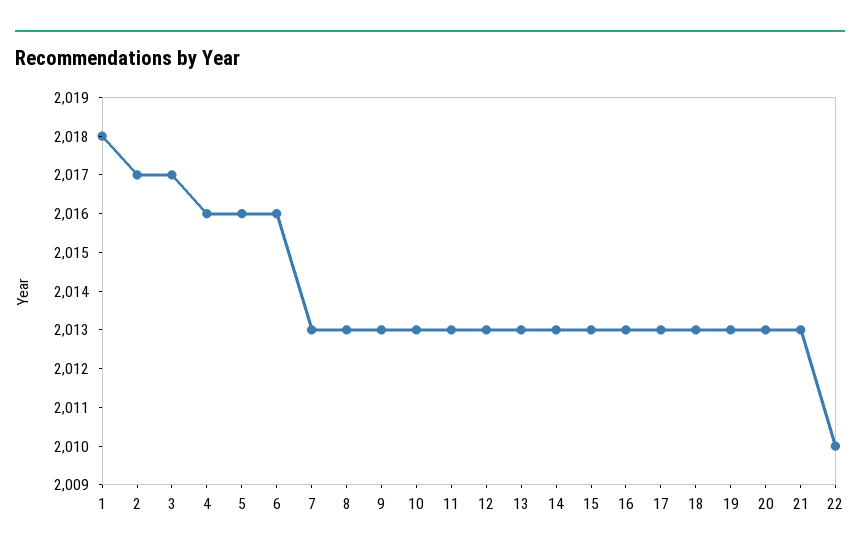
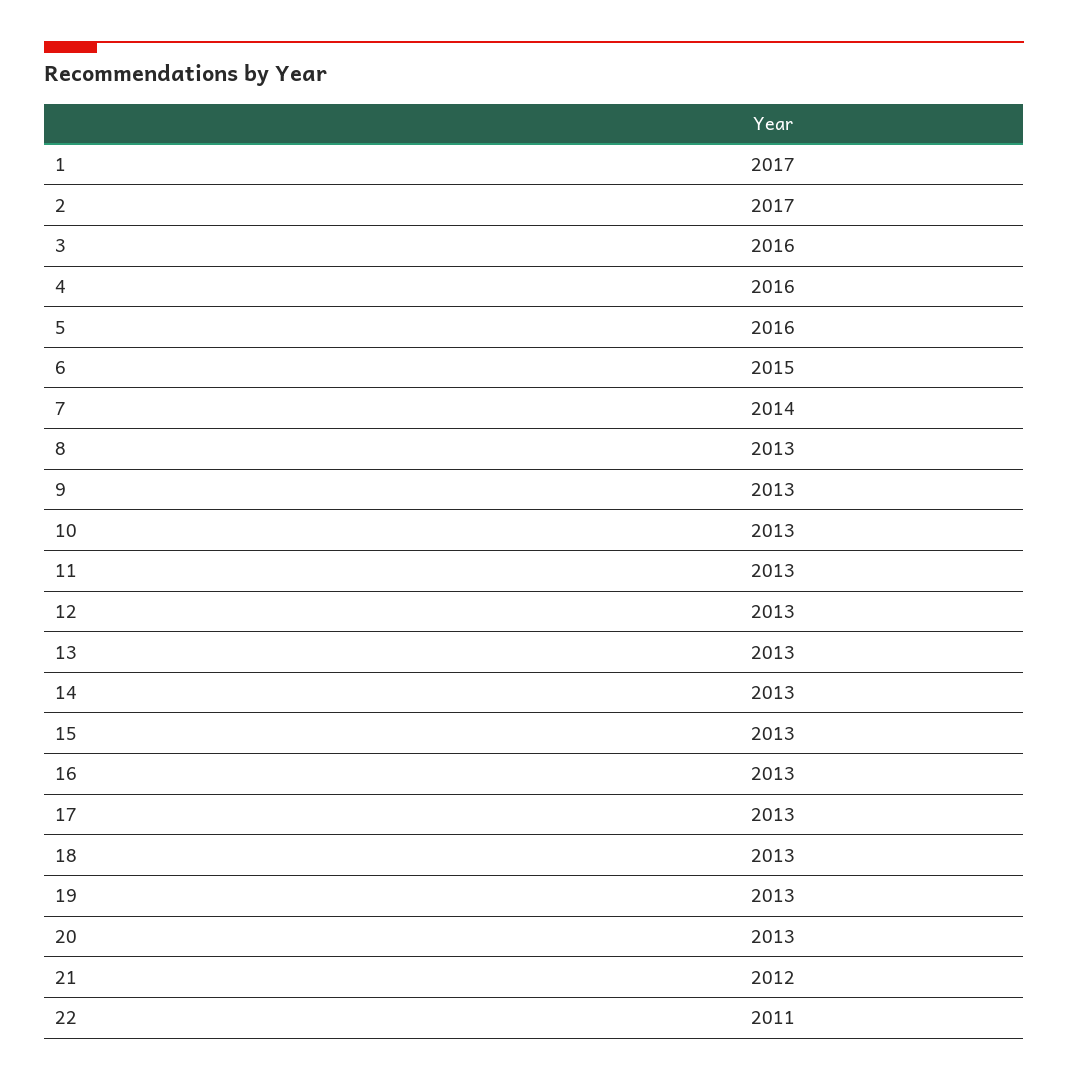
  {
-   "1": 2018,
+   "1": 2017,
    "2": 2017,
-   "3": 2017,
+   "3": 2016,
    "4": 2016,
    "5": 2016,
-   "6": 2016,
+   "6": 2015,
-   "7": 2013,
+   "7": 2014,
    "8": 2013,
    "9": 2013,
    "10": 2013,
    "11": 2013,
    "12": 2013,
    "13": 2013,
    "14": 2013,
    "15": 2013,
    "16": 2013,
    "17": 2013,
    "18": 2013,
    "19": 2013,
    "20": 2013,
-   "21": 2013,
+   "21": 2012,
-   "22": 2010
+   "22": 2011
  }

